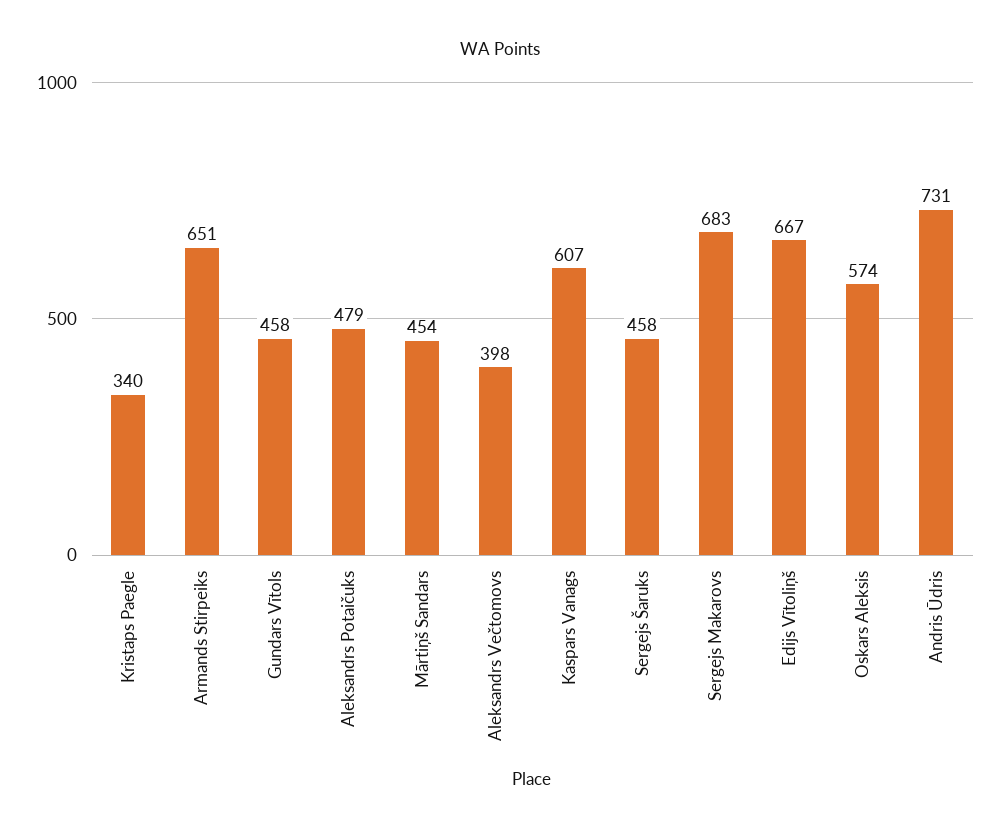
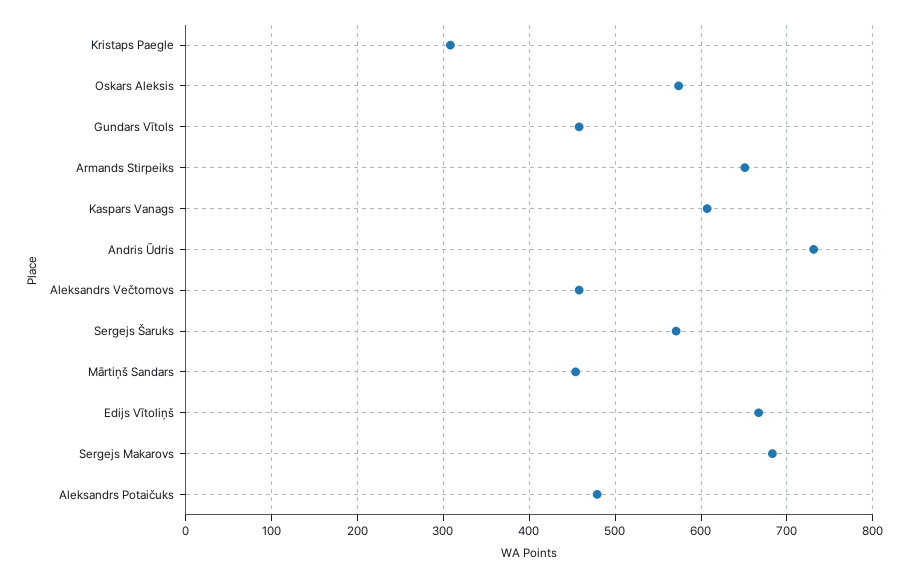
  {
-   "Kristaps Paegle": 340,
+   "Kristaps Paegle": 310,
    "Armands Stirpeiks": 651,
    "Gundars Vītols": 458,
    "Aleksandrs Potaičuks": 479,
    "Mārtiņš Sandars": 454,
-   "Aleksandrs Večtomovs": 398,
+   "Aleksandrs Večtomovs": 460,
    "Kaspars Vanags": 607,
-   "Sergejs Šaruks": 458,
+   "Sergejs Šaruks": 570,
    "Sergejs Makarovs": 683,
    "Edijs Vītoliņš": 667,
    "Oskars Aleksis": 574,
    "Andris Ūdris": 731
  }

